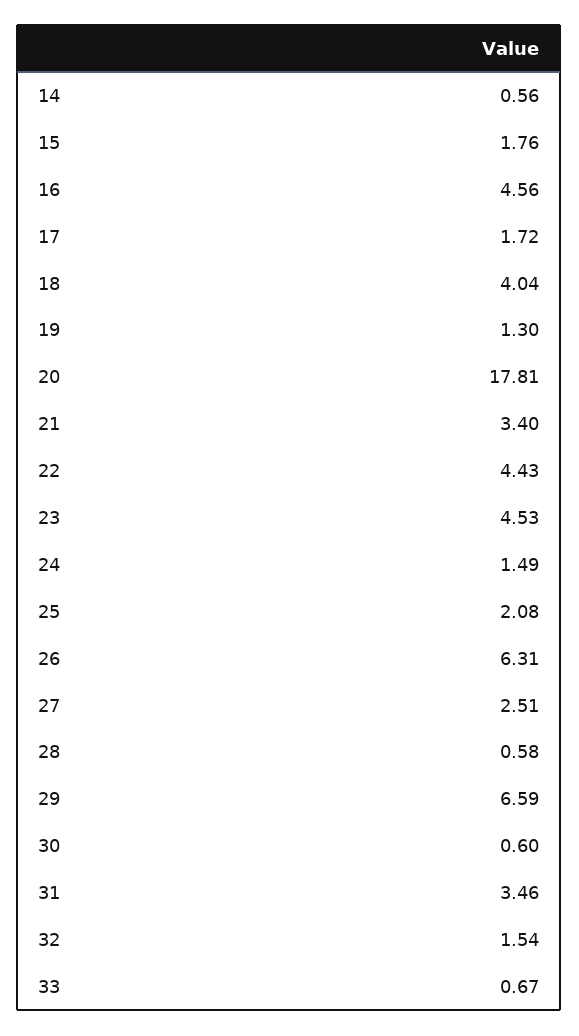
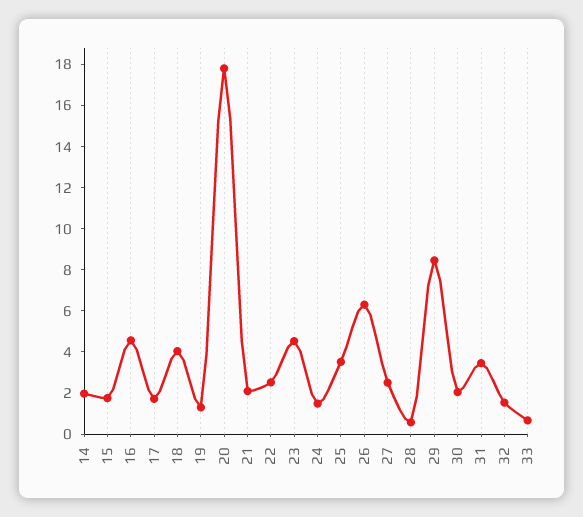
  {
-   "14": 0.56,
+   "14": 2,
    "15": 1.76,
    "16": 4.56,
    "17": 1.72,
    "18": 4.04,
    "19": 1.3,
    "20": 17.81,
-   "21": 3.4,
+   "21": 2,
-   "22": 4.43,
+   "22": 2.5,
    "23": 4.53,
    "24": 1.49,
-   "25": 2.08,
+   "25": 3.5,
    "26": 6.31,
    "27": 2.51,
    "28": 0.58,
-   "29": 6.59,
+   "29": 8.5,
-   "30": 0.6,
+   "30": 2,
    "31": 3.46,
    "32": 1.54,
    "33": 0.67
  }

